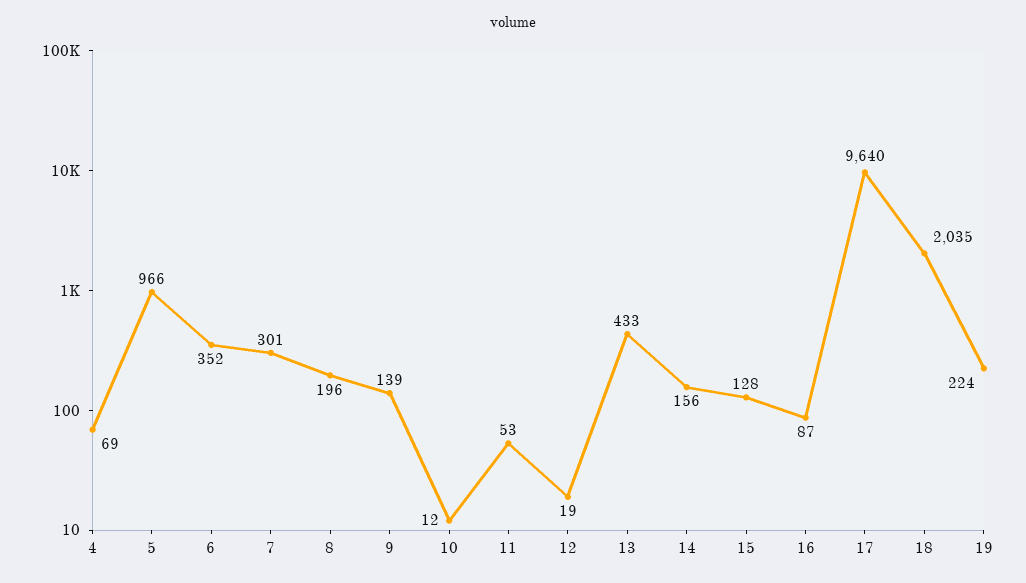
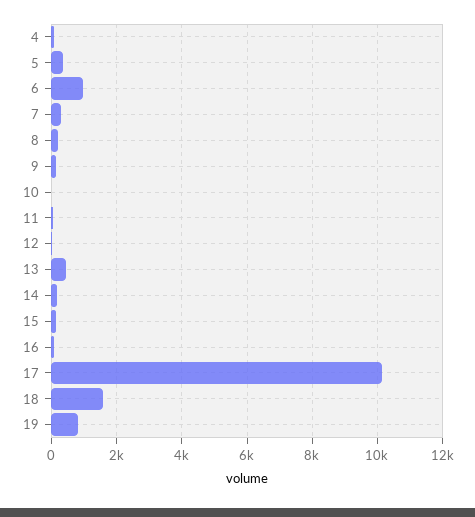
  {
    "4": 69,
-   "5": 966,
+   "5": 400,
-   "6": 352,
+   "6": 1000,
    "7": 301,
    "8": 196,
    "9": 139,
    "10": 12,
    "11": 53,
    "12": 19,
    "13": 433,
    "14": 156,
    "15": 128,
    "16": 87,
-   "17": 9640,
+   "17": 10200,
-   "18": 2035,
+   "18": 1600,
-   "19": 224
+   "19": 800
  }

